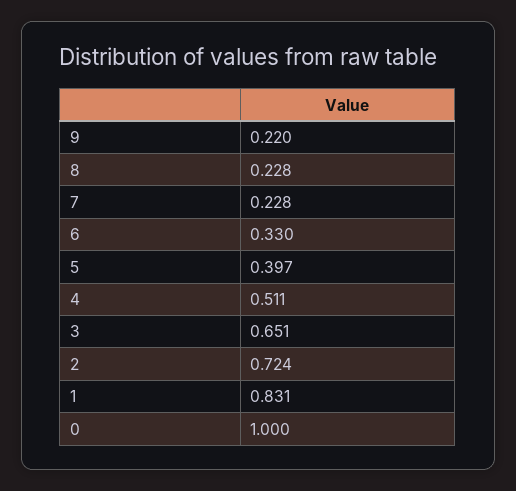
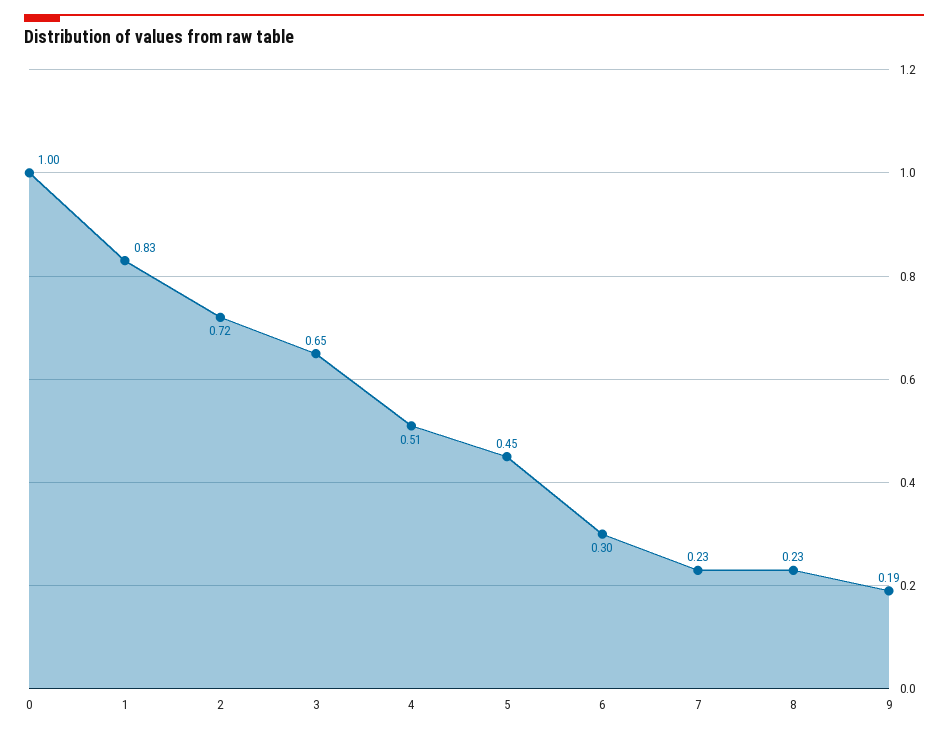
  {
-   "9": 0.22,
+   "9": 0.19,
    "8": 0.228,
    "7": 0.228,
-   "6": 0.33,
+   "6": 0.3,
-   "5": 0.397,
+   "5": 0.45,
    "4": 0.511,
    "3": 0.651,
    "2": 0.724,
    "1": 0.831,
    "0": 1
  }

